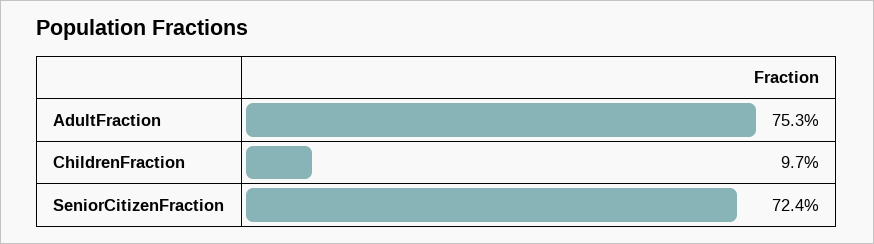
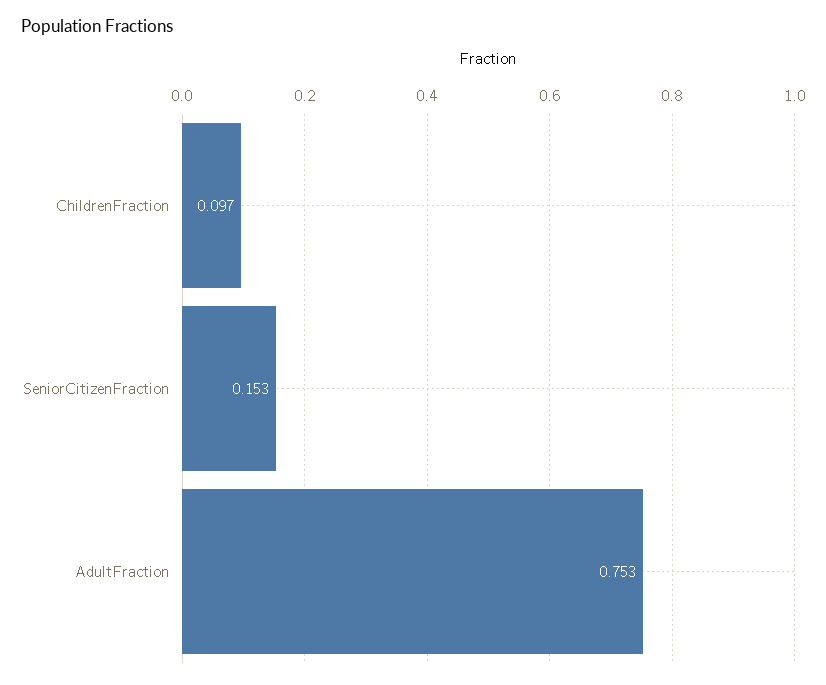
  {
    "AdultFraction": 0.753,
    "ChildrenFraction": 0.097,
-   "SeniorCitizenFraction": 0.724
+   "SeniorCitizenFraction": 0.153
  }

